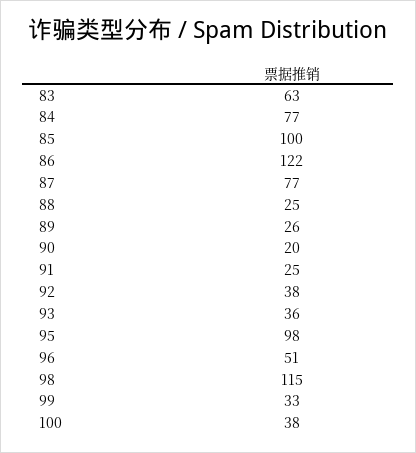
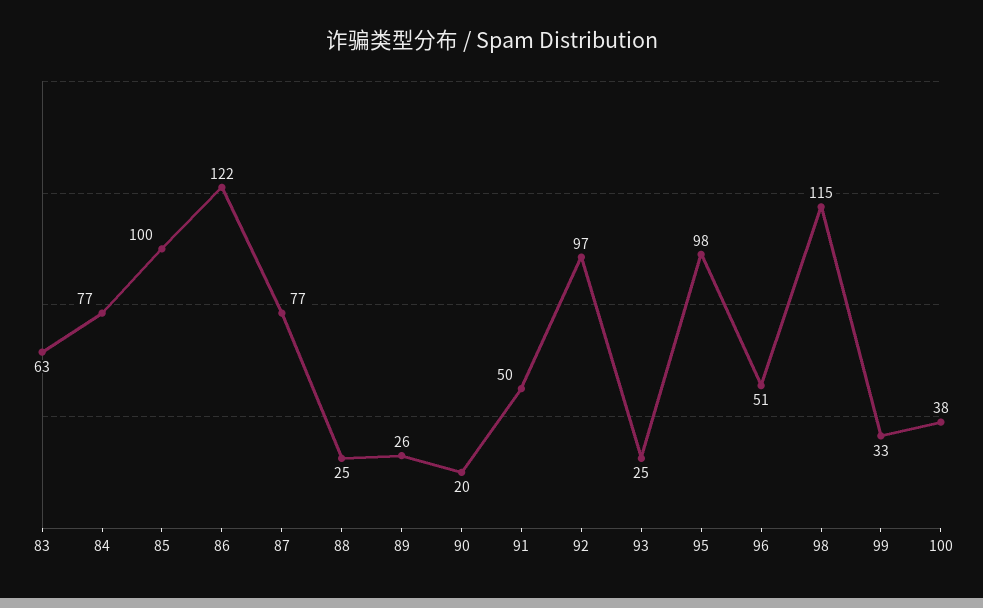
  {
    "83": 63,
    "84": 77,
    "85": 100,
    "86": 122,
    "87": 77,
    "88": 25,
    "89": 26,
    "90": 20,
-   "91": 25,
+   "91": 50,
-   "92": 38,
+   "92": 97,
-   "93": 36,
+   "93": 25,
    "95": 98,
    "96": 51,
    "98": 115,
    "99": 33,
    "100": 38
  }

